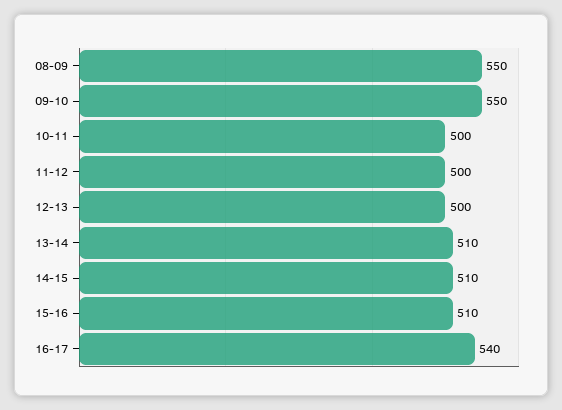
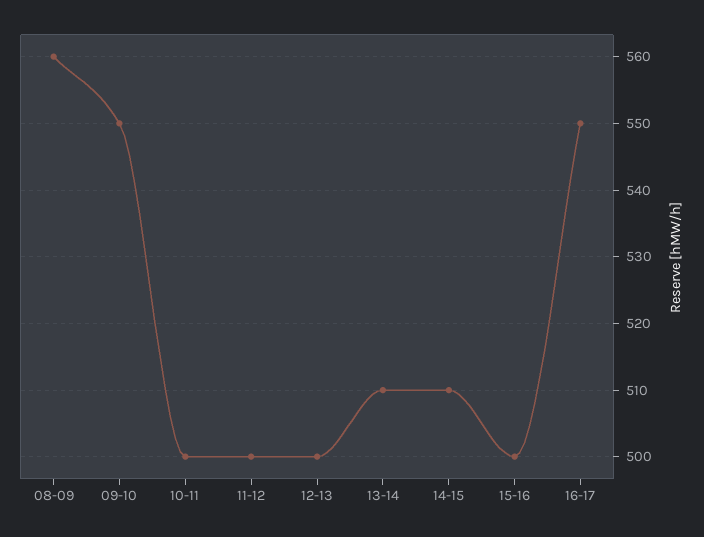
  {
-   "08-09": 550,
+   "08-09": 560,
    "09-10": 550,
    "10-11": 500,
    "11-12": 500,
    "12-13": 500,
    "13-14": 510,
    "14-15": 510,
-   "15-16": 510,
+   "15-16": 500,
-   "16-17": 540
+   "16-17": 550
  }

